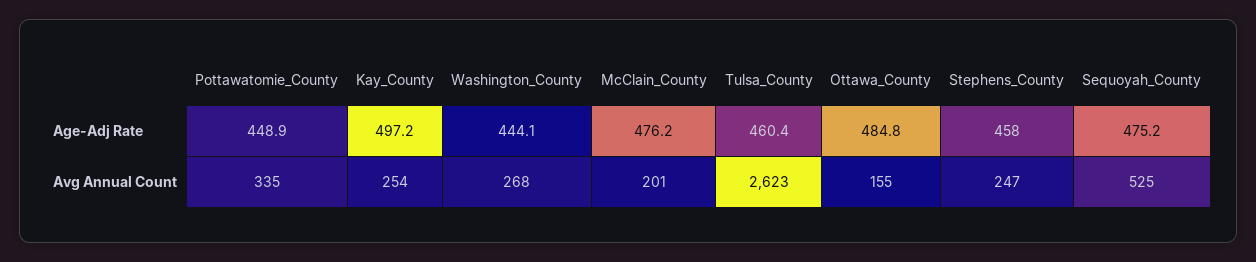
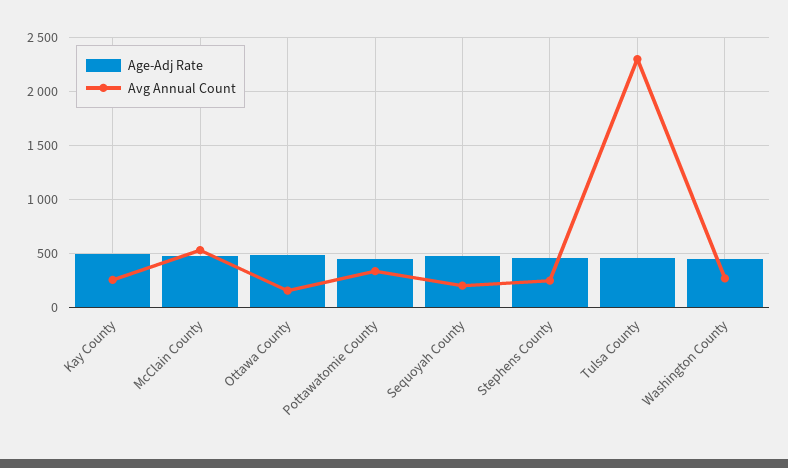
  {
    "Age-Adj Rate": {
      "Pottawatomie_County": 448.9,
      "Kay_County": 497.2,
      "Washington_County": 444.1,
      "McClain_County": 476.2,
      "Tulsa_County": 460.4,
      "Ottawa_County": 484.8,
      "Stephens_County": 458,
      "Sequoyah_County": 475.2
    },
    "Avg Annual Count": {
      "Pottawatomie_County": 335,
      "Kay_County": 254,
      "Washington_County": 268,
-     "McClain_County": 201,
+     "McClain_County": 500,
-     "Tulsa_County": 2623,
+     "Tulsa_County": 2300,
      "Ottawa_County": 155,
      "Stephens_County": 247,
-     "Sequoyah_County": 525
+     "Sequoyah_County": 200
    }
  }

